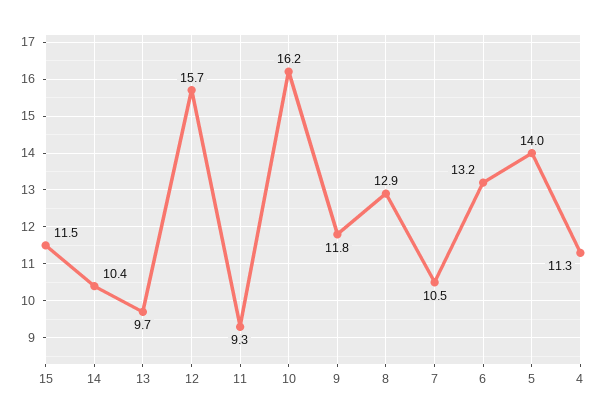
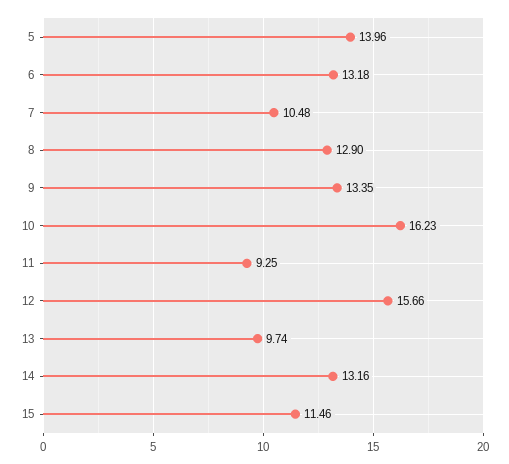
  {
    "15": 11.46,
-   "14": 10.4,
+   "14": 13.16,
    "13": 9.74,
    "12": 15.66,
    "11": 9.25,
    "10": 16.23,
-   "9": 11.8,
+   "9": 13.35,
    "8": 12.9,
    "7": 10.48,
    "6": 13.18,
-   "5": 13.96,
+   "5": 13.96
-   "4": 11.3
  }

